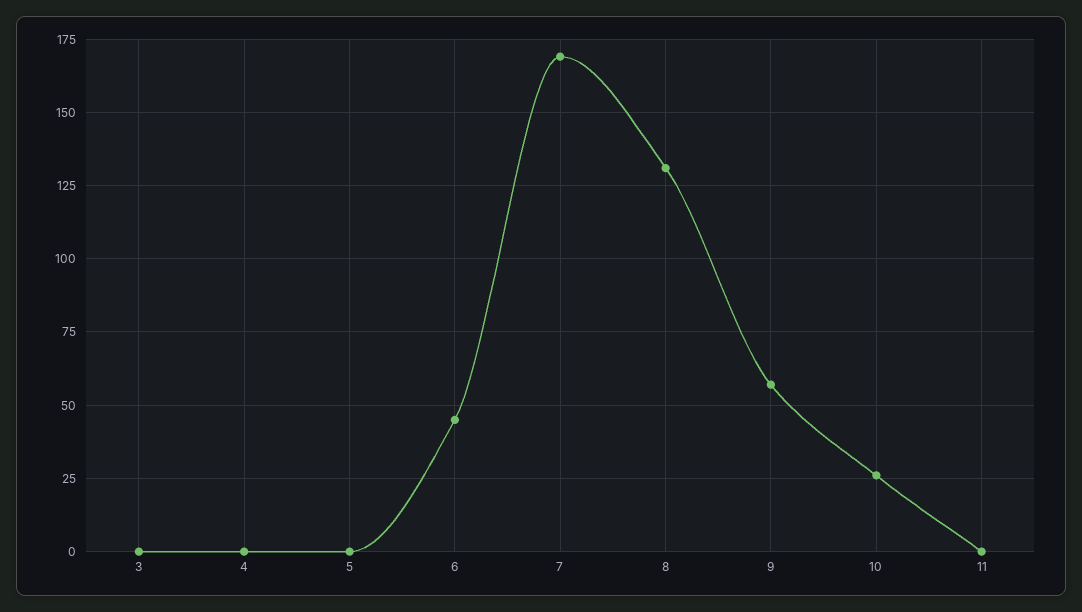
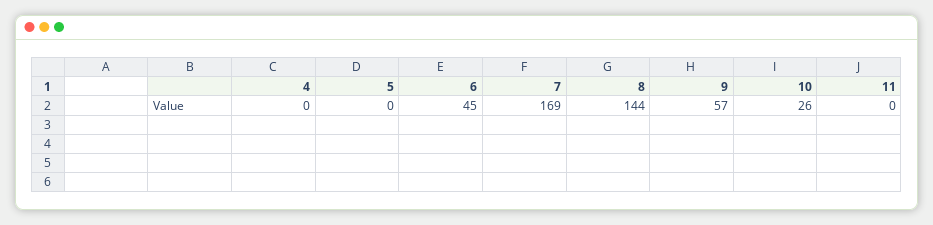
  {
-   "3": 0,
    "4": 0,
    "5": 0,
    "6": 45,
    "7": 169,
-   "8": 130,
+   "8": 144,
    "9": 57,
    "10": 26,
    "11": 0
  }

